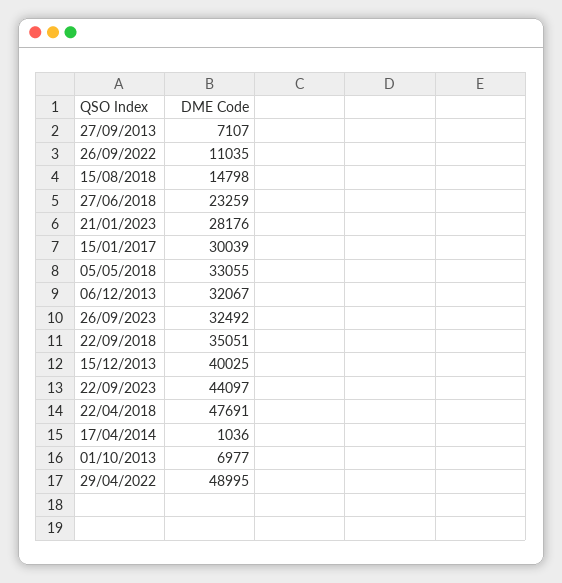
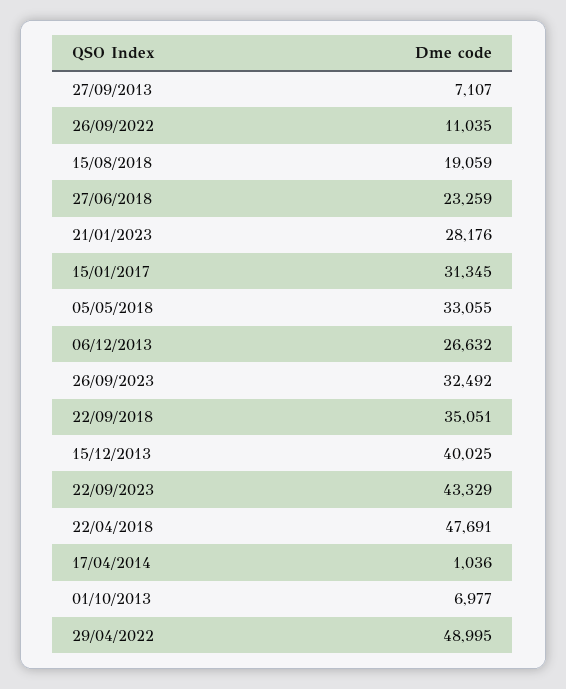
  {
    "27/09/2013": 7107,
    "26/09/2022": 11035,
-   "15/08/2018": 14798,
+   "15/08/2018": 19059,
    "27/06/2018": 23259,
    "21/01/2023": 28176,
-   "15/01/2017": 30039,
+   "15/01/2017": 31345,
    "05/05/2018": 33055,
-   "06/12/2013": 32067,
+   "06/12/2013": 26632,
    "26/09/2023": 32492,
    "22/09/2018": 35051,
    "15/12/2013": 40025,
-   "22/09/2023": 44097,
+   "22/09/2023": 43329,
    "22/04/2018": 47691,
    "17/04/2014": 1036,
    "01/10/2013": 6977,
    "29/04/2022": 48995
  }

